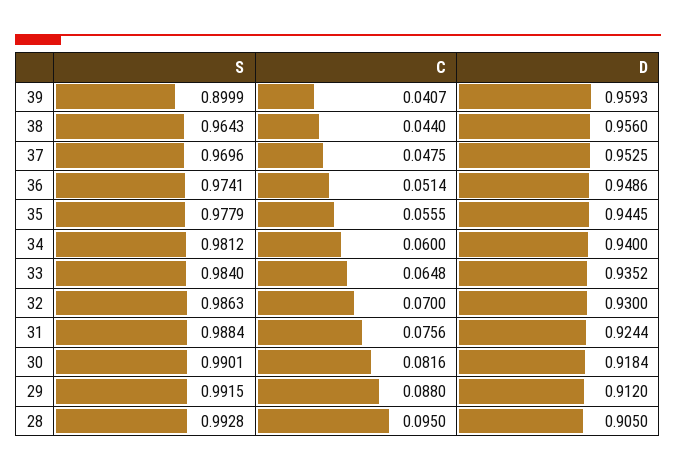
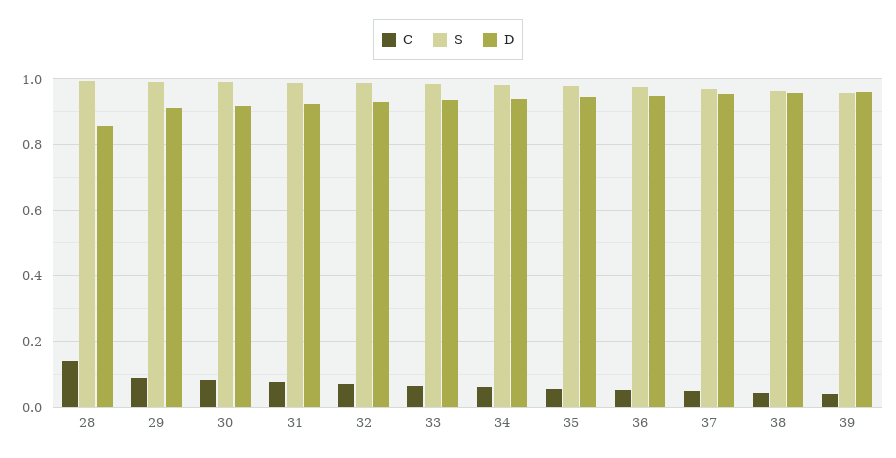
  {
    "S": {
-     "39": 0.8999,
+     "39": 0.96,
      "38": 0.9643,
      "37": 0.9696,
      "36": 0.9741,
      "35": 0.9779,
      "34": 0.9812,
      "33": 0.984,
      "32": 0.9863,
      "31": 0.9884,
      "30": 0.9901,
      "29": 0.9915,
      "28": 0.9928
    },
    "C": {
      "39": 0.0407,
      "38": 0.044,
      "37": 0.0475,
      "36": 0.0514,
      "35": 0.0555,
      "34": 0.06,
      "33": 0.0648,
      "32": 0.07,
      "31": 0.0756,
      "30": 0.0816,
      "29": 0.088,
-     "28": 0.095
+     "28": 0.14
    },
    "D": {
      "39": 0.9593,
      "38": 0.956,
      "37": 0.9525,
      "36": 0.9486,
      "35": 0.9445,
      "34": 0.94,
      "33": 0.9352,
      "32": 0.93,
      "31": 0.9244,
      "30": 0.9184,
      "29": 0.912,
-     "28": 0.905
+     "28": 0.86
    }
  }

